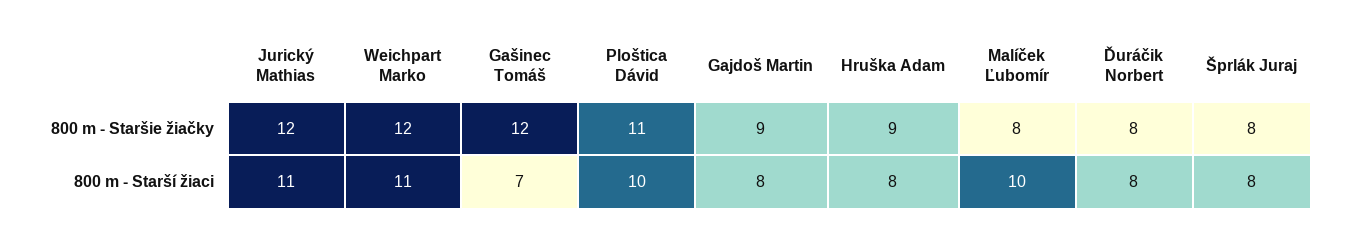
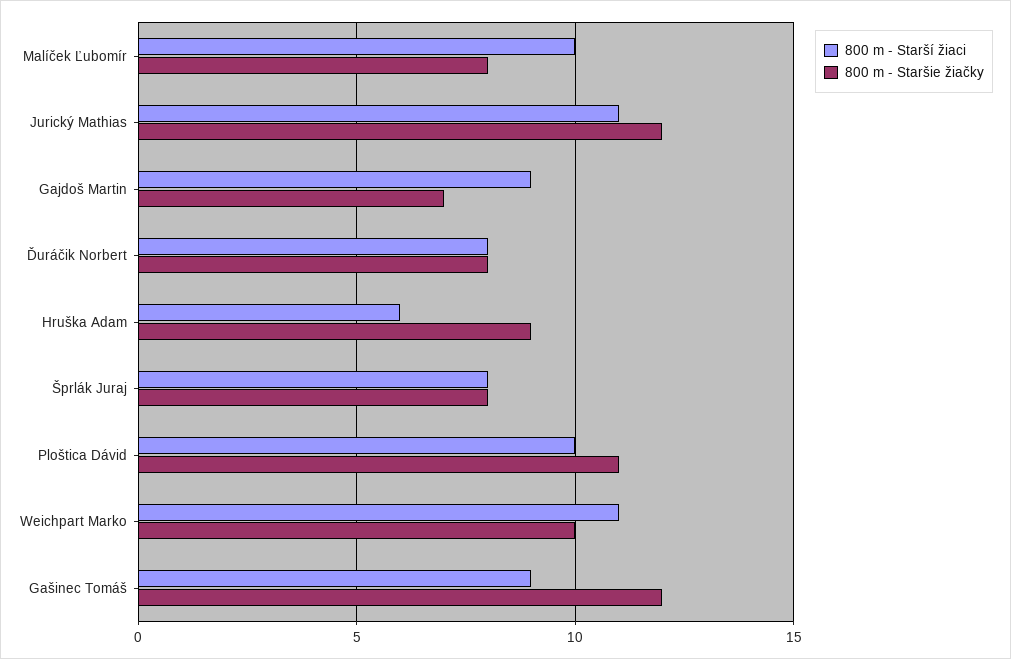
  {
    "800 m - Staršie žiačky": {
      "Jurický Mathias": 12,
-     "Weichpart Marko": 12,
+     "Weichpart Marko": 10,
      "Gašinec Tomáš": 12,
      "Ploštica Dávid": 11,
-     "Gajdoš Martin": 9,
+     "Gajdoš Martin": 7,
      "Hruška Adam": 9,
      "Malíček Ľubomír": 8,
      "Ďuráčik Norbert": 8,
      "Šprlák Juraj": 8
    },
    "800 m - Starší žiaci": {
      "Jurický Mathias": 11,
      "Weichpart Marko": 11,
-     "Gašinec Tomáš": 7,
+     "Gašinec Tomáš": 9,
      "Ploštica Dávid": 10,
-     "Gajdoš Martin": 8,
+     "Gajdoš Martin": 9,
-     "Hruška Adam": 8,
+     "Hruška Adam": 6,
      "Malíček Ľubomír": 10,
      "Ďuráčik Norbert": 8,
      "Šprlák Juraj": 8
    }
  }

